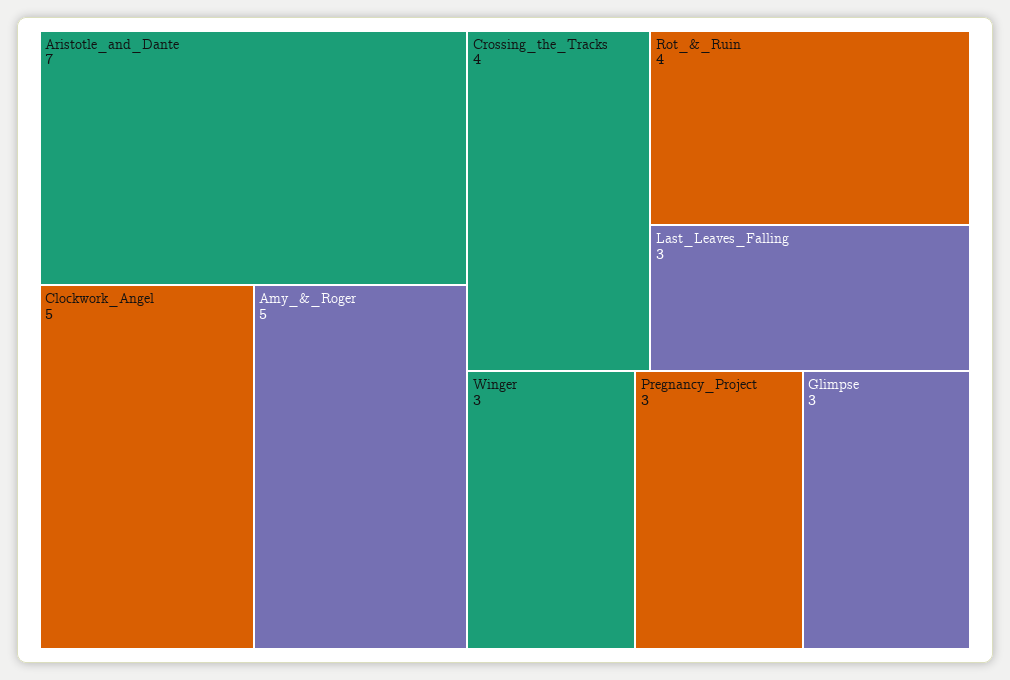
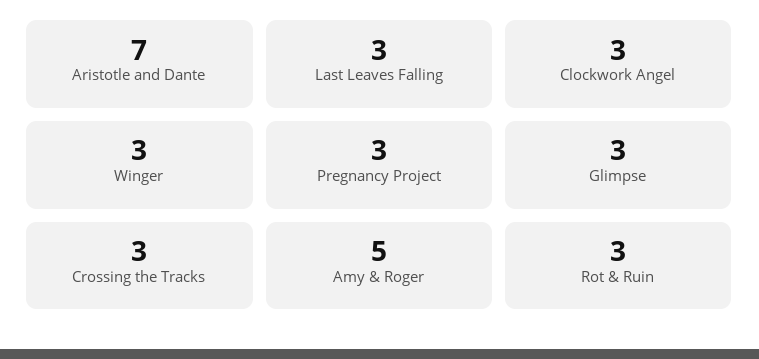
  {
    "Aristotle_and_Dante": 7,
-   "Clockwork_Angel": 5,
+   "Clockwork_Angel": 3,
    "Amy_&_Roger": 5,
-   "Crossing_the_Tracks": 4,
+   "Crossing_the_Tracks": 3,
-   "Rot_&_Ruin": 4,
+   "Rot_&_Ruin": 3,
    "Last_Leaves_Falling": 3,
    "Winger": 3,
    "Pregnancy_Project": 3,
    "Glimpse": 3
  }

